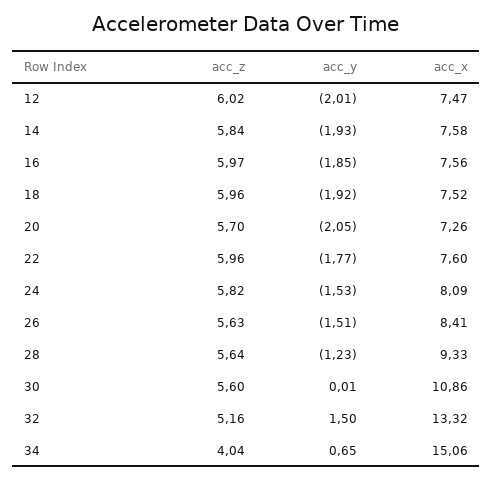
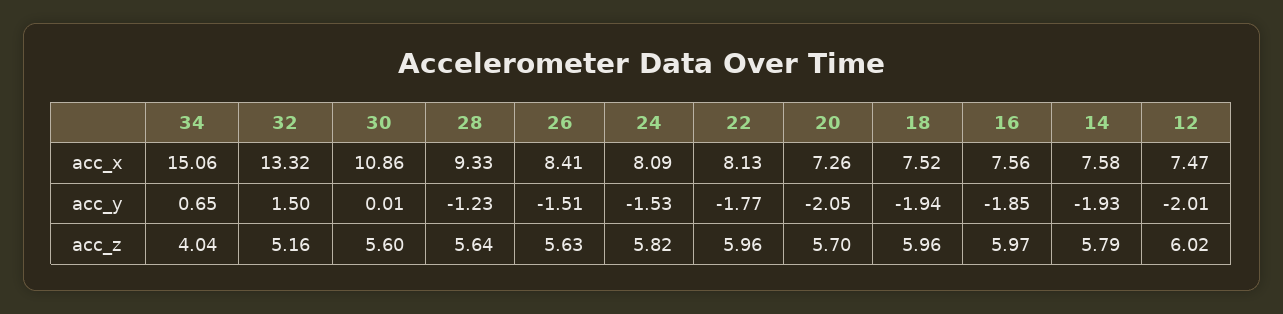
  {
    "acc_z": {
      "12": 6.02,
-     "14": 5.84,
+     "14": 5.79,
      "16": 5.97,
      "18": 5.96,
      "20": 5.7,
      "22": 5.96,
      "24": 5.82,
      "26": 5.63,
      "28": 5.64,
      "30": 5.6,
      "32": 5.16,
      "34": 4.04
    },
    "acc_y": {
      "12": -2.01,
      "14": -1.93,
      "16": -1.85,
-     "18": -1.92,
+     "18": -1.94,
      "20": -2.05,
      "22": -1.77,
      "24": -1.53,
      "26": -1.51,
      "28": -1.23,
      "30": 0.01,
      "32": 1.5,
      "34": 0.65
    },
    "acc_x": {
      "12": 7.47,
      "14": 7.58,
      "16": 7.56,
      "18": 7.52,
      "20": 7.26,
-     "22": 7.6,
+     "22": 8.13,
      "24": 8.09,
      "26": 8.41,
      "28": 9.33,
      "30": 10.86,
      "32": 13.32,
      "34": 15.06
    }
  }

